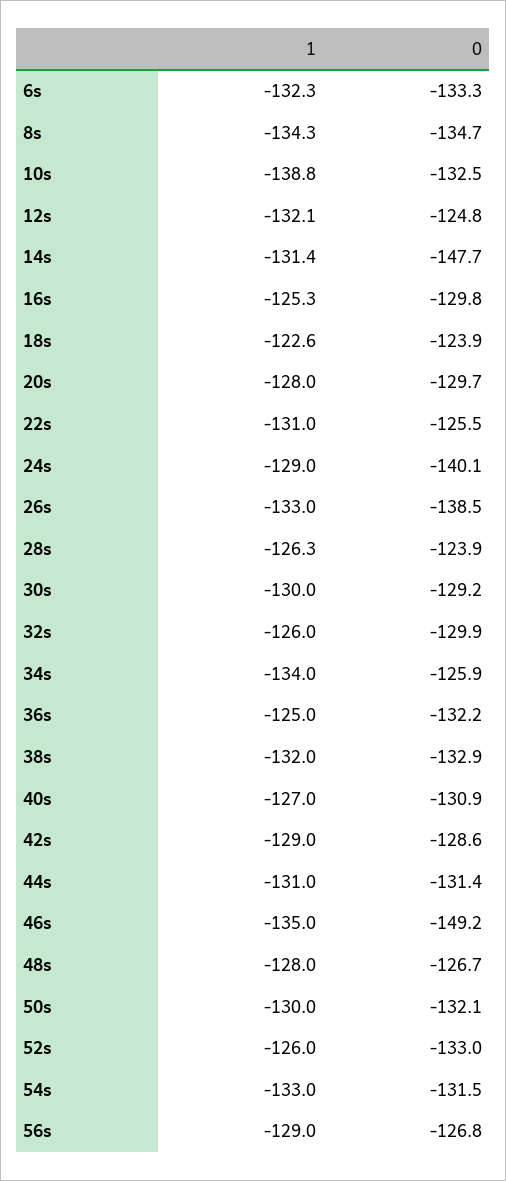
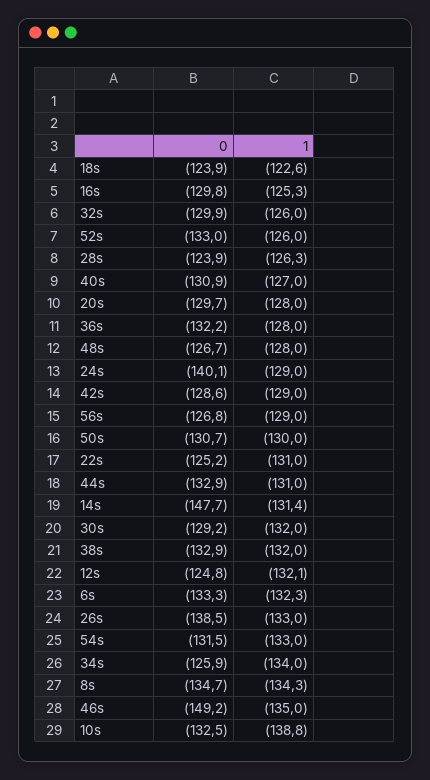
  {
    "1": {
      "6s": -132.3,
      "8s": -134.3,
      "10s": -138.8,
      "12s": -132.1,
      "14s": -131.4,
      "16s": -125.3,
      "18s": -122.6,
      "20s": -128,
      "22s": -131,
      "24s": -129,
      "26s": -133,
      "28s": -126.3,
-     "30s": -130,
+     "30s": -132,
      "32s": -126,
      "34s": -134,
-     "36s": -125,
+     "36s": -128,
      "38s": -132,
      "40s": -127,
      "42s": -129,
      "44s": -131,
      "46s": -135,
      "48s": -128,
      "50s": -130,
      "52s": -126,
      "54s": -133,
      "56s": -129
    },
    "0": {
      "6s": -133.3,
      "8s": -134.7,
      "10s": -132.5,
      "12s": -124.8,
      "14s": -147.7,
      "16s": -129.8,
      "18s": -123.9,
      "20s": -129.7,
-     "22s": -125.5,
+     "22s": -125.2,
      "24s": -140.1,
      "26s": -138.5,
      "28s": -123.9,
      "30s": -129.2,
      "32s": -129.9,
      "34s": -125.9,
      "36s": -132.2,
      "38s": -132.9,
      "40s": -130.9,
      "42s": -128.6,
-     "44s": -131.4,
+     "44s": -132.9,
      "46s": -149.2,
      "48s": -126.7,
-     "50s": -132.1,
+     "50s": -130.7,
      "52s": -133,
      "54s": -131.5,
      "56s": -126.8
    }
  }

